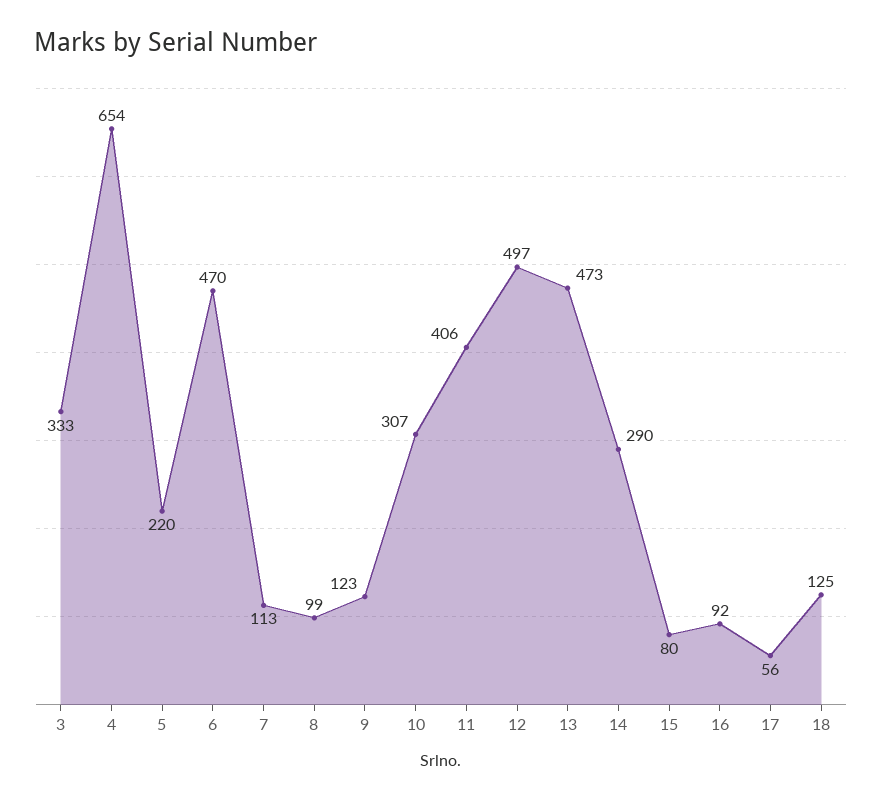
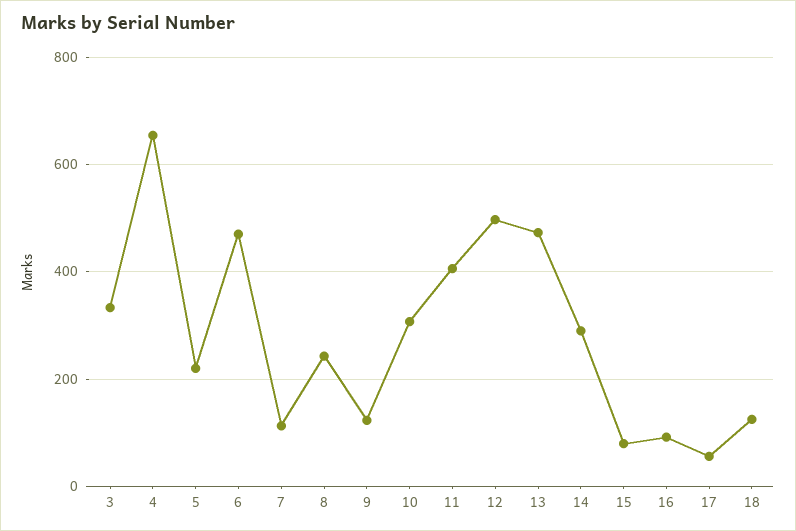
  {
    "3": 333,
    "4": 654,
    "5": 220,
    "6": 470,
    "7": 113,
-   "8": 99,
+   "8": 240,
    "9": 123,
    "10": 307,
    "11": 406,
    "12": 497,
    "13": 473,
    "14": 290,
    "15": 80,
    "16": 92,
    "17": 56,
    "18": 125
  }

